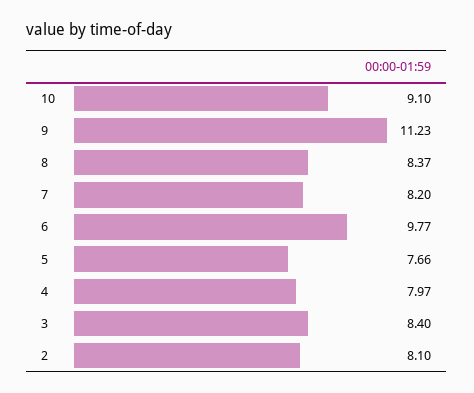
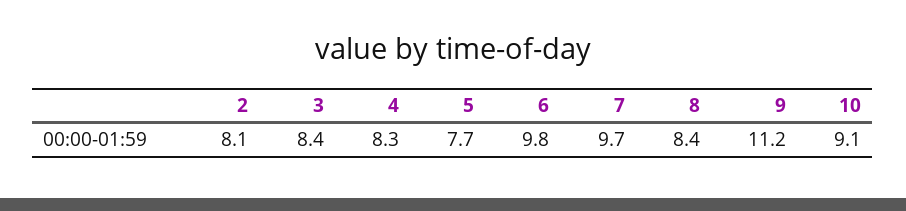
  {
    "10": 9.1,
    "9": 11.23,
    "8": 8.37,
-   "7": 8.2,
+   "7": 9.7,
    "6": 9.77,
    "5": 7.66,
-   "4": 7.97,
+   "4": 8.3,
    "3": 8.4,
    "2": 8.1
  }

